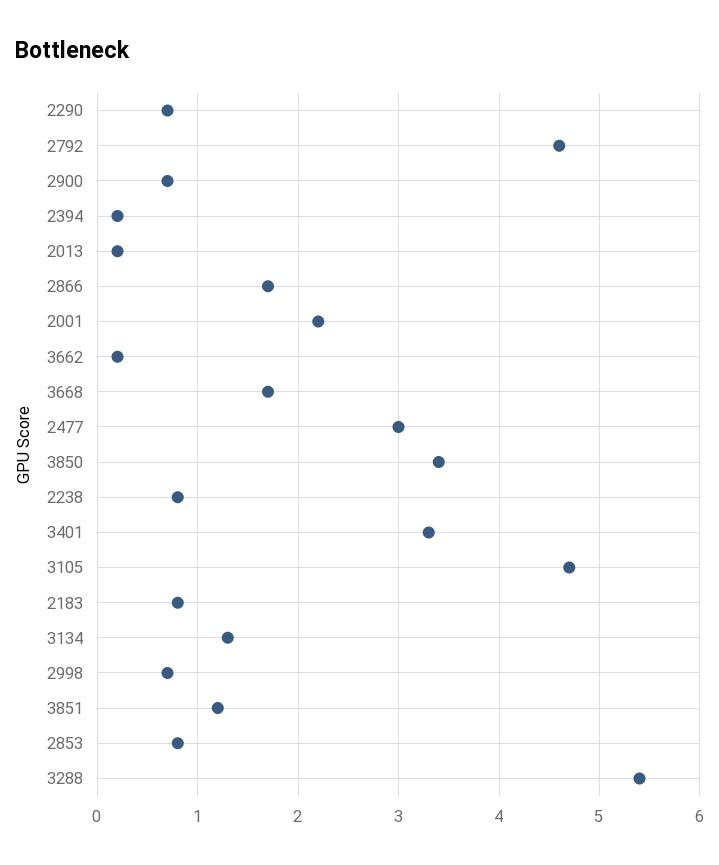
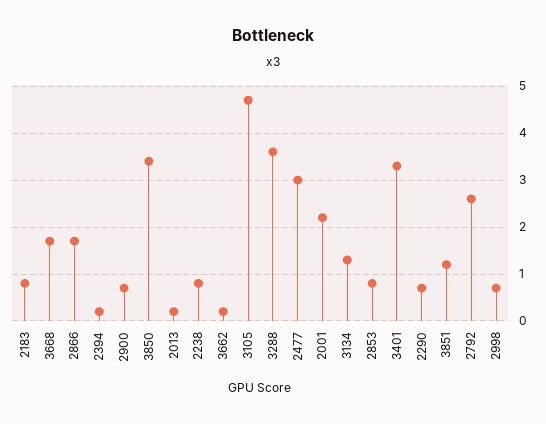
  {
    "2290": 0.7,
-   "2792": 4.6,
+   "2792": 2.5,
    "2900": 0.7,
    "2394": 0.2,
    "2013": 0.2,
    "2866": 1.7,
    "2001": 2.2,
    "3662": 0.2,
    "3668": 1.7,
    "2477": 3,
    "3850": 3.4,
    "2238": 0.8,
    "3401": 3.3,
    "3105": 4.7,
    "2183": 0.8,
    "3134": 1.3,
    "2998": 0.7,
    "3851": 1.2,
    "2853": 0.8,
-   "3288": 5.4
+   "3288": 3.5
  }

